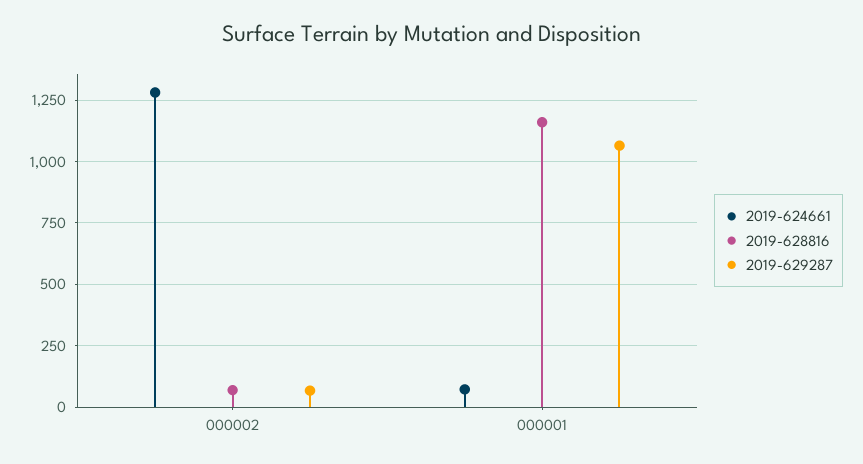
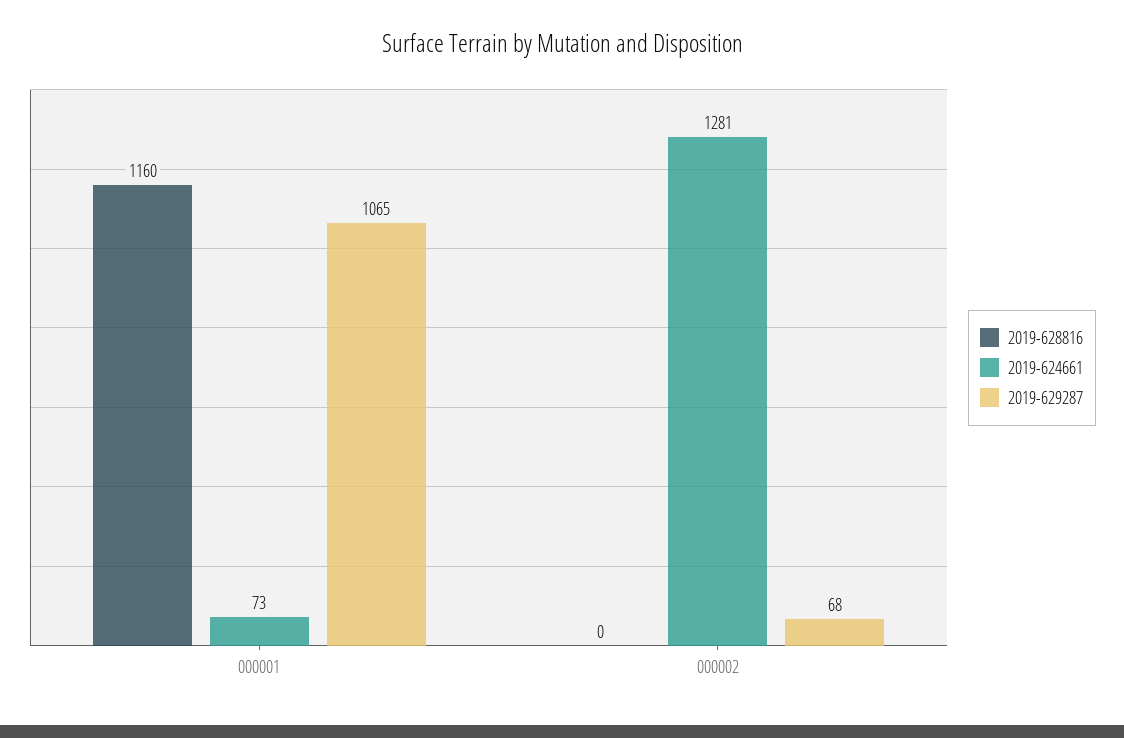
  {
    "2019-624661": {
      "000002": 1281,
      "000001": 73
    },
    "2019-628816": {
-     "000002": 75,
+     "000002": 0,
      "000001": 1160
    },
    "2019-629287": {
      "000002": 68,
      "000001": 1065
    }
  }

